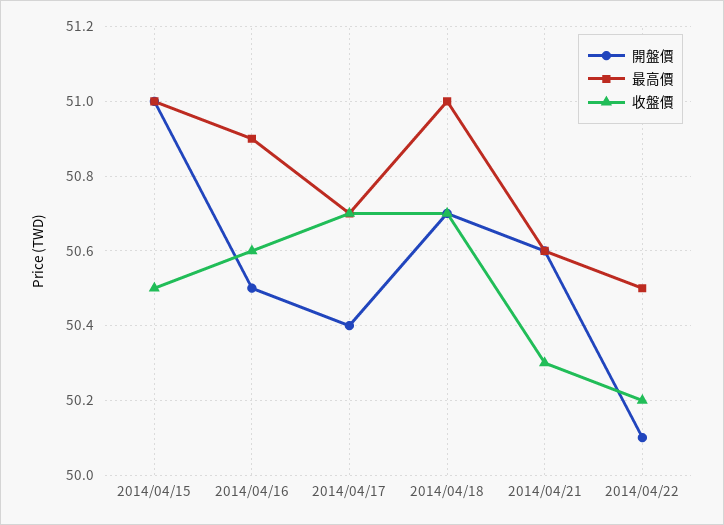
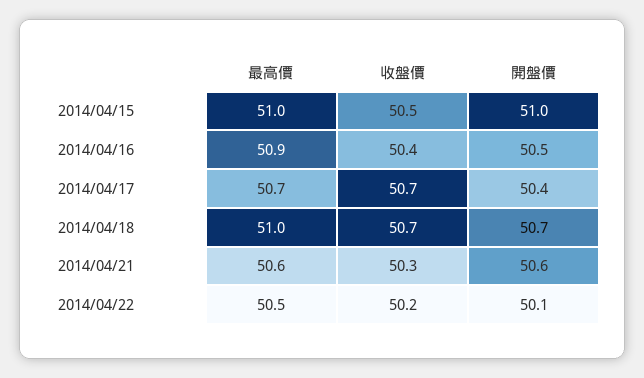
  {
    "開盤價": {
      "2014/04/15": 51,
      "2014/04/16": 50.5,
      "2014/04/17": 50.4,
      "2014/04/18": 50.7,
      "2014/04/21": 50.6,
      "2014/04/22": 50.1
    },
    "最高價": {
      "2014/04/15": 51,
      "2014/04/16": 50.9,
      "2014/04/17": 50.7,
      "2014/04/18": 51,
      "2014/04/21": 50.6,
      "2014/04/22": 50.5
    },
    "收盤價": {
      "2014/04/15": 50.5,
-     "2014/04/16": 50.6,
+     "2014/04/16": 50.4,
      "2014/04/17": 50.7,
      "2014/04/18": 50.7,
      "2014/04/21": 50.3,
      "2014/04/22": 50.2
    }
  }

